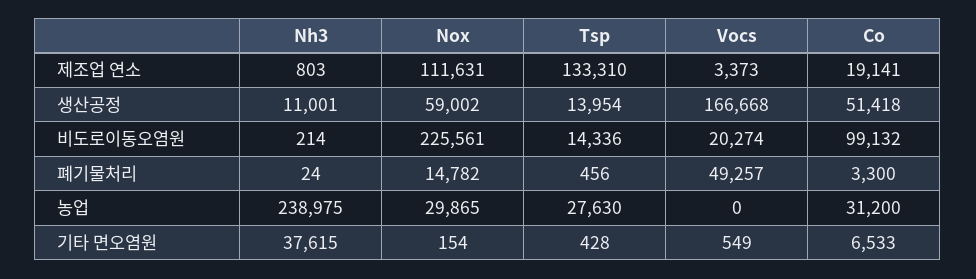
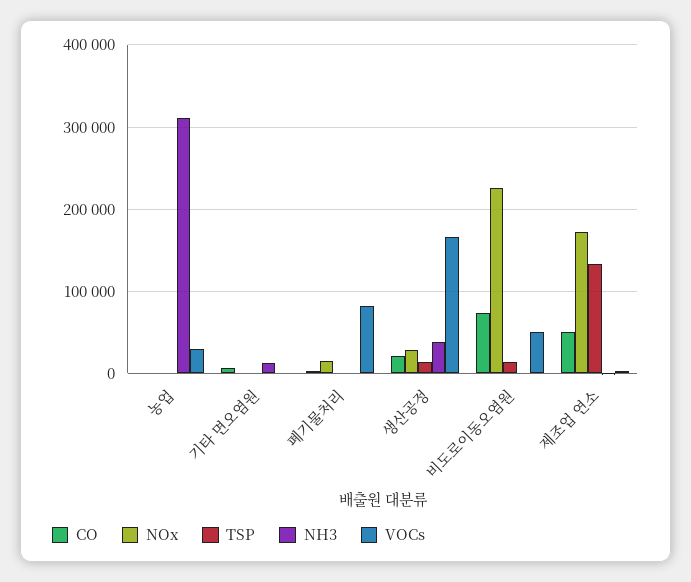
  {
    "Nh3": {
      "제조업 연소": 803,
-     "생산공정": 11001,
+     "생산공정": 40000,
      "비도로이동오염원": 214,
      "폐기물처리": 24,
-     "농업": 238975,
+     "농업": 310000,
-     "기타 면오염원": 37615
+     "기타 면오염원": 10000
    },
    "Nox": {
-     "제조업 연소": 111631,
+     "제조업 연소": 170000,
-     "생산공정": 59002,
+     "생산공정": 30000,
      "비도로이동오염원": 225561,
      "폐기물처리": 14782,
-     "농업": 29865,
+     "농업": 0,
      "기타 면오염원": 154
    },
    "Tsp": {
      "제조업 연소": 133310,
      "생산공정": 13954,
      "비도로이동오염원": 14336,
      "폐기물처리": 456,
-     "농업": 27630,
+     "농업": 0,
      "기타 면오염원": 428
    },
    "Vocs": {
      "제조업 연소": 3373,
      "생산공정": 166668,
-     "비도로이동오염원": 20274,
+     "비도로이동오염원": 50000,
-     "폐기물처리": 49257,
+     "폐기물처리": 80000,
-     "농업": 0,
+     "농업": 30000,
      "기타 면오염원": 549
    },
    "Co": {
-     "제조업 연소": 19141,
+     "제조업 연소": 50000,
-     "생산공정": 51418,
+     "생산공정": 20000,
-     "비도로이동오염원": 99132,
+     "비도로이동오염원": 70000,
      "폐기물처리": 3300,
-     "농업": 31200,
+     "농업": 0,
      "기타 면오염원": 6533
    }
  }

